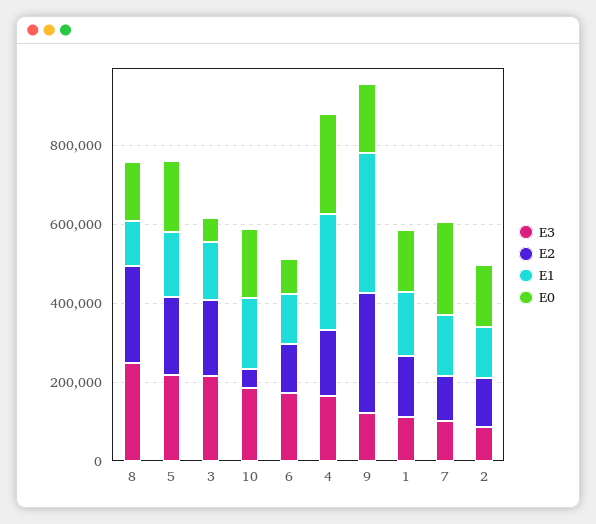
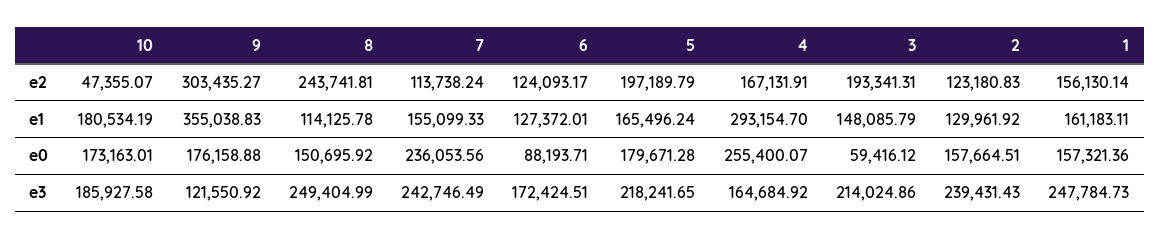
  {
    "E3": {
      "8": 249404.99,
      "5": 218241.65,
      "3": 214024.86,
      "10": 185927.58,
      "6": 172424.51,
      "4": 164684.92,
      "9": 121550.92,
-     "1": 100000,
+     "1": 247784.73,
-     "7": 100000,
+     "7": 242746.49,
-     "2": 100000
+     "2": 239431.43
    },
    "E2": {
      "8": 243741.81,
      "5": 197189.79,
      "3": 193341.31,
      "10": 47355.07,
      "6": 124093.17,
      "4": 167131.91,
      "9": 303435.27,
      "1": 156130.14,
      "7": 113738.24,
      "2": 123180.83
    },
    "E1": {
      "8": 114125.78,
      "5": 165496.24,
      "3": 148085.79,
      "10": 180534.19,
      "6": 127372.01,
      "4": 293154.7,
      "9": 355038.83,
      "1": 161183.11,
      "7": 155099.33,
      "2": 129961.92
    },
    "E0": {
      "8": 150695.92,
      "5": 179671.28,
      "3": 59416.12,
      "10": 173163.01,
      "6": 88193.71,
      "4": 255400.07,
      "9": 176158.88,
      "1": 157321.36,
      "7": 236053.56,
      "2": 157664.51
    }
  }

